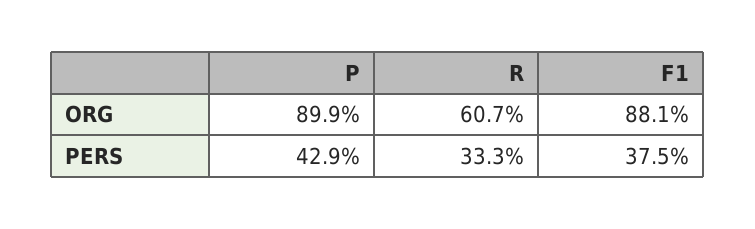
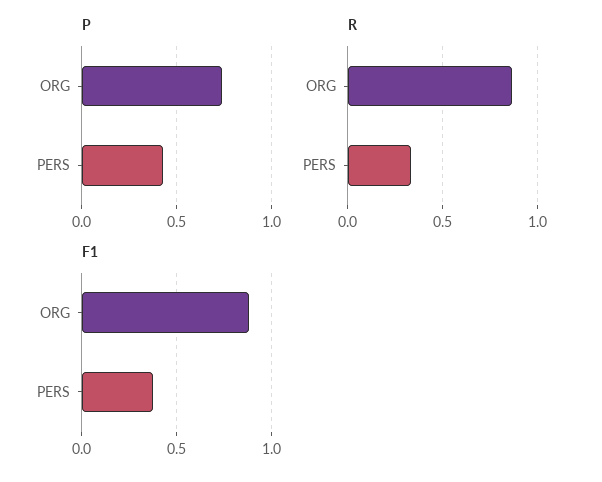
  {
    "P": {
-     "ORG": 0.899,
+     "ORG": 0.75,
      "PERS": 0.429
    },
    "R": {
-     "ORG": 0.607,
+     "ORG": 0.85,
      "PERS": 0.333
    },
    "F1": {
      "ORG": 0.881,
      "PERS": 0.375
    }
  }

